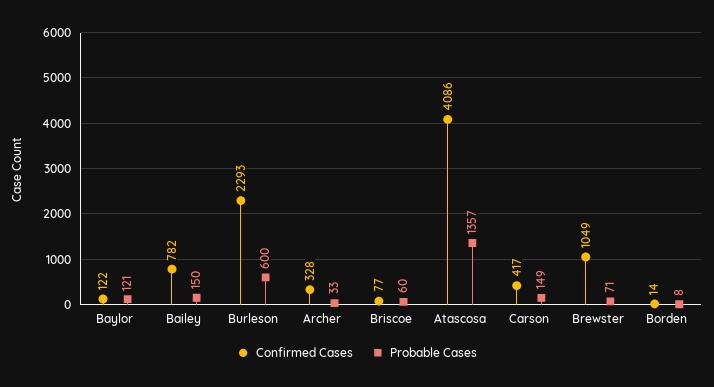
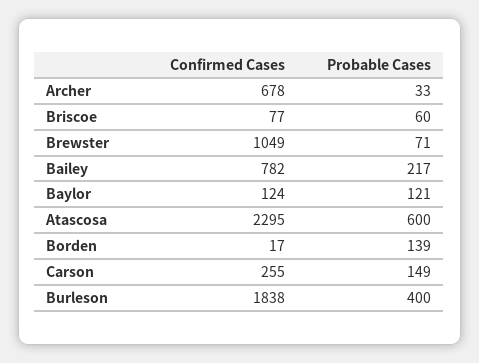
  {
    "Confirmed Cases": {
-     "Baylor": 122,
+     "Baylor": 124,
      "Bailey": 782,
-     "Burleson": 2293,
+     "Burleson": 1838,
-     "Archer": 328,
+     "Archer": 678,
      "Briscoe": 77,
-     "Atascosa": 4086,
+     "Atascosa": 2295,
-     "Carson": 417,
+     "Carson": 255,
      "Brewster": 1049,
-     "Borden": 14
+     "Borden": 17
    },
    "Probable Cases": {
      "Baylor": 121,
-     "Bailey": 150,
+     "Bailey": 217,
-     "Burleson": 600,
+     "Burleson": 400,
      "Archer": 33,
      "Briscoe": 60,
-     "Atascosa": 1357,
+     "Atascosa": 600,
      "Carson": 149,
      "Brewster": 71,
-     "Borden": 8
+     "Borden": 139
    }
  }

